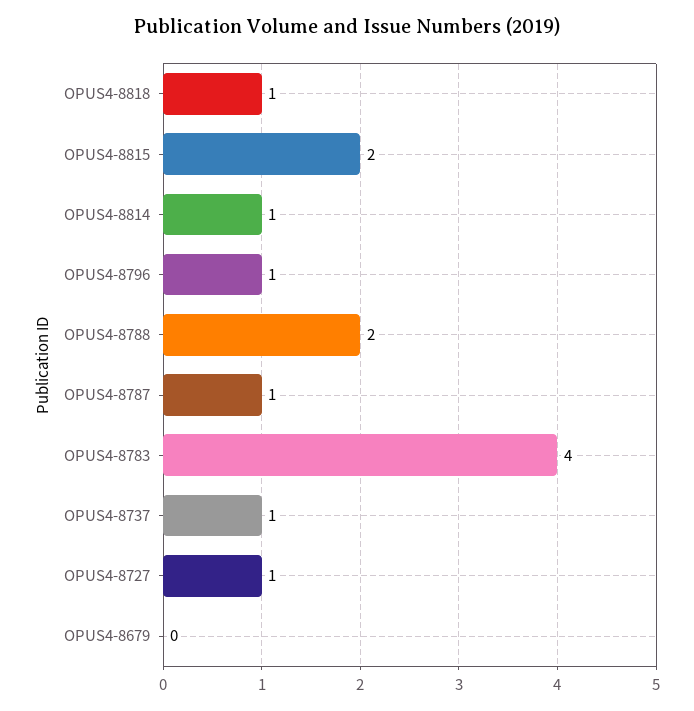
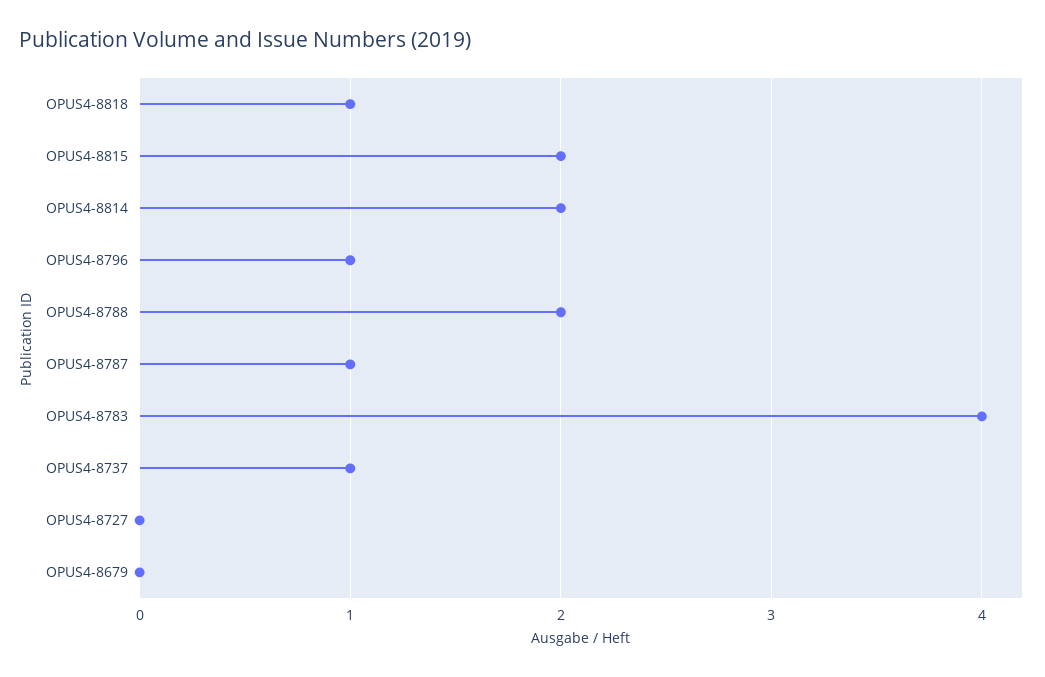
  {
    "OPUS4-8818": 1,
    "OPUS4-8815": 2,
-   "OPUS4-8814": 1,
+   "OPUS4-8814": 2,
    "OPUS4-8796": 1,
    "OPUS4-8788": 2,
    "OPUS4-8787": 1,
    "OPUS4-8783": 4,
    "OPUS4-8737": 1,
-   "OPUS4-8727": 1,
+   "OPUS4-8727": 0,
    "OPUS4-8679": 0
  }

